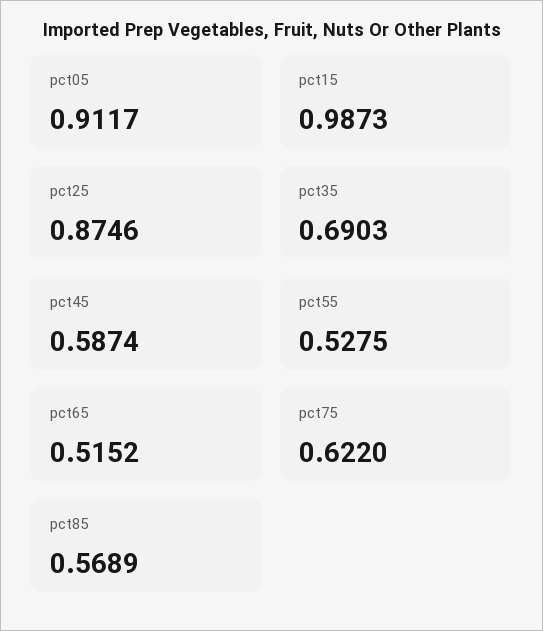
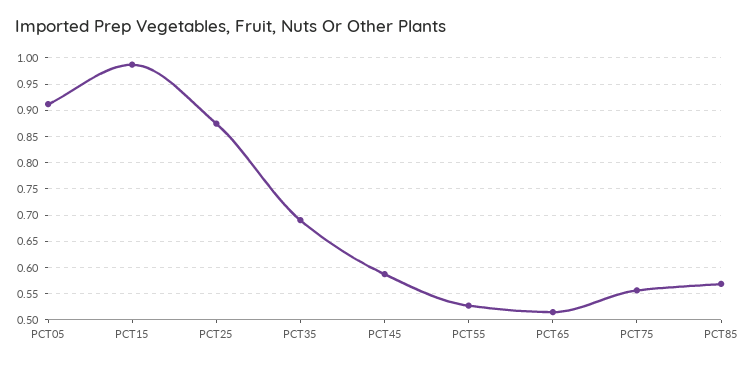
  {
    "pct05": 0.9117,
    "pct15": 0.9873,
    "pct25": 0.8746,
    "pct35": 0.6903,
    "pct45": 0.5874,
    "pct55": 0.5275,
    "pct65": 0.5152,
-   "pct75": 0.622,
+   "pct75": 0.55,
    "pct85": 0.5689
  }

